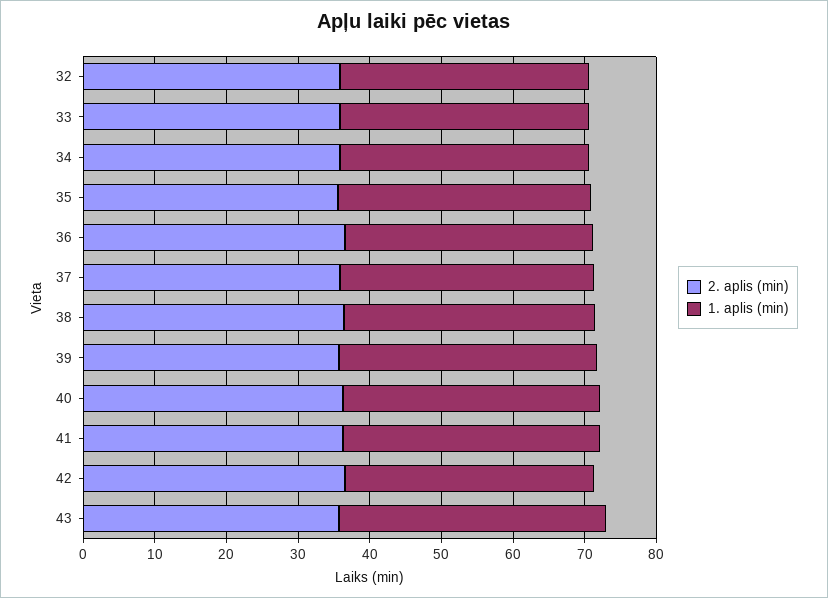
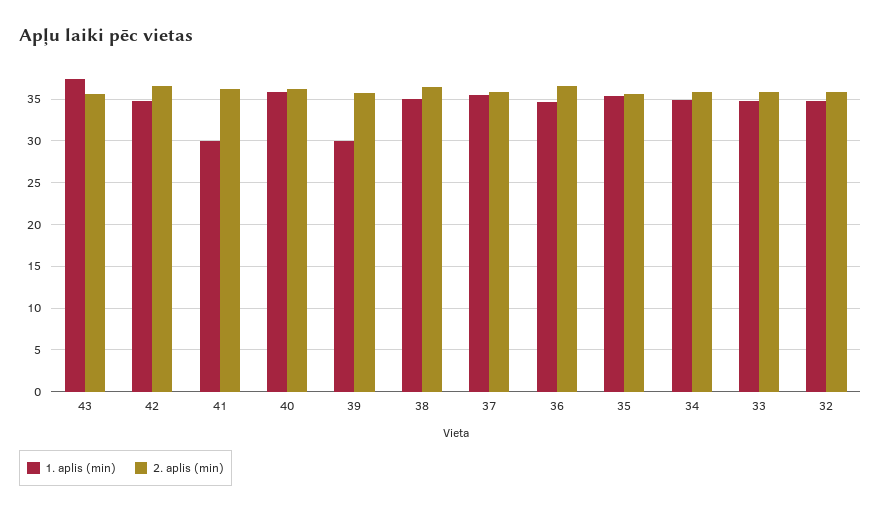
  {
    "2. aplis (min)": {
      "32": 36,
      "33": 36,
      "34": 36,
      "35": 36,
      "36": 37,
      "37": 36,
      "38": 36,
      "39": 36,
      "40": 36,
      "41": 36,
      "42": 37,
      "43": 36
    },
    "1. aplis (min)": {
      "32": 35,
      "33": 35,
      "34": 35,
      "35": 35,
      "36": 35,
      "37": 35,
      "38": 35,
-     "39": 36,
+     "39": 30,
      "40": 36,
-     "41": 36,
+     "41": 30,
      "42": 35,
      "43": 37
    }
  }

